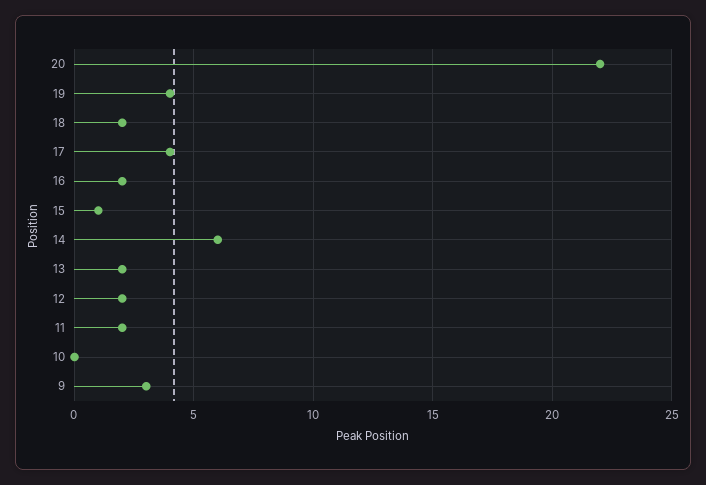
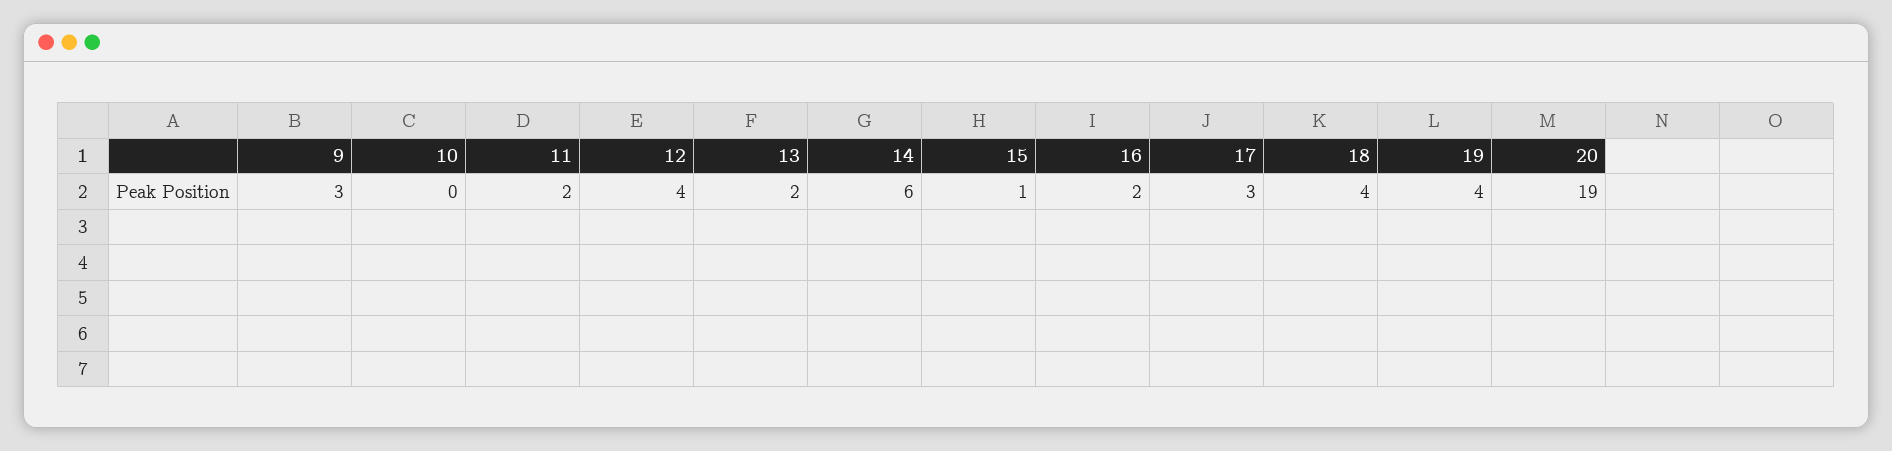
  {
-   "20": 22,
+   "20": 19,
    "19": 4,
-   "18": 2,
+   "18": 4,
-   "17": 4,
+   "17": 3,
    "16": 2,
    "15": 1,
    "14": 6,
    "13": 2,
-   "12": 2,
+   "12": 4,
    "11": 2,
    "10": 0,
    "9": 3
  }

